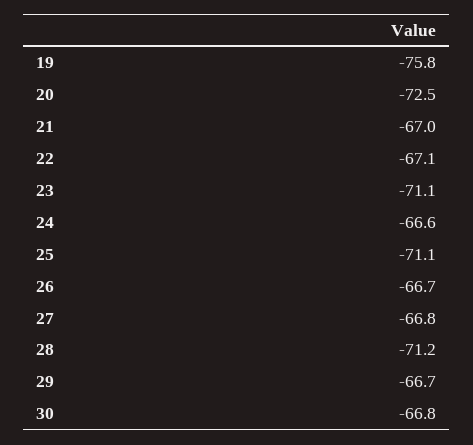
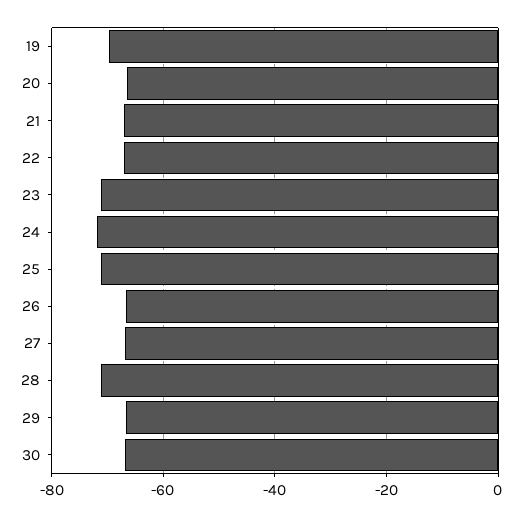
  {
-   "19": -75.8,
+   "19": -70,
-   "20": -72.5,
+   "20": -66,
    "21": -67,
    "22": -67.1,
    "23": -71.1,
-   "24": -66.6,
+   "24": -72,
    "25": -71.1,
    "26": -66.7,
    "27": -66.8,
    "28": -71.2,
    "29": -66.7,
    "30": -66.8
  }

